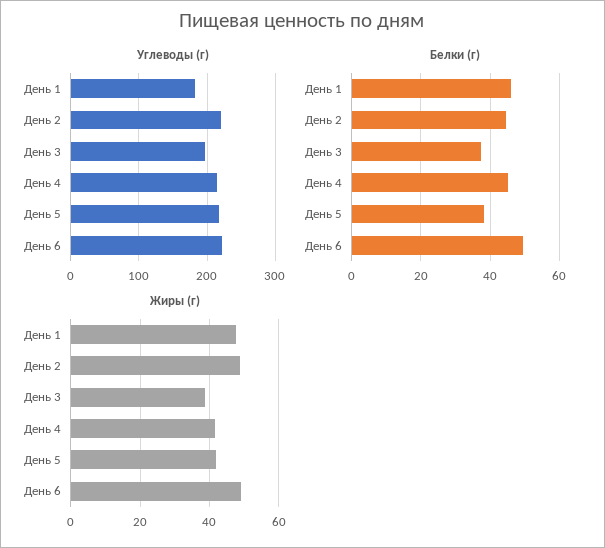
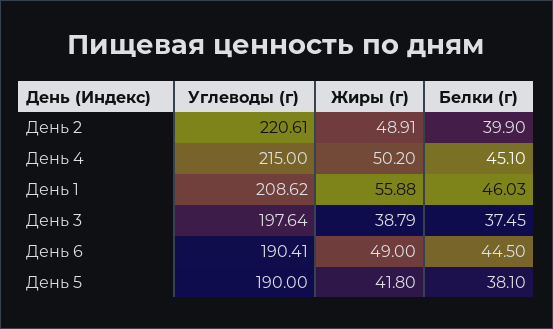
  {
    "Углеводы (г)": {
-     "День 1": 180,
+     "День 1": 208.62,
      "День 2": 220.61,
      "День 3": 197.64,
      "День 4": 215,
-     "День 5": 220,
+     "День 5": 190,
-     "День 6": 220
+     "День 6": 190.41
    },
    "Белки (г)": {
      "День 1": 46.03,
-     "День 2": 44,
+     "День 2": 39.9,
      "День 3": 37.45,
      "День 4": 45.1,
      "День 5": 38.1,
-     "День 6": 50
+     "День 6": 44.5
    },
    "Жиры (г)": {
-     "День 1": 48,
+     "День 1": 55.88,
      "День 2": 48.91,
      "День 3": 38.79,
-     "День 4": 42,
+     "День 4": 50.2,
      "День 5": 41.8,
      "День 6": 49
    }
  }

